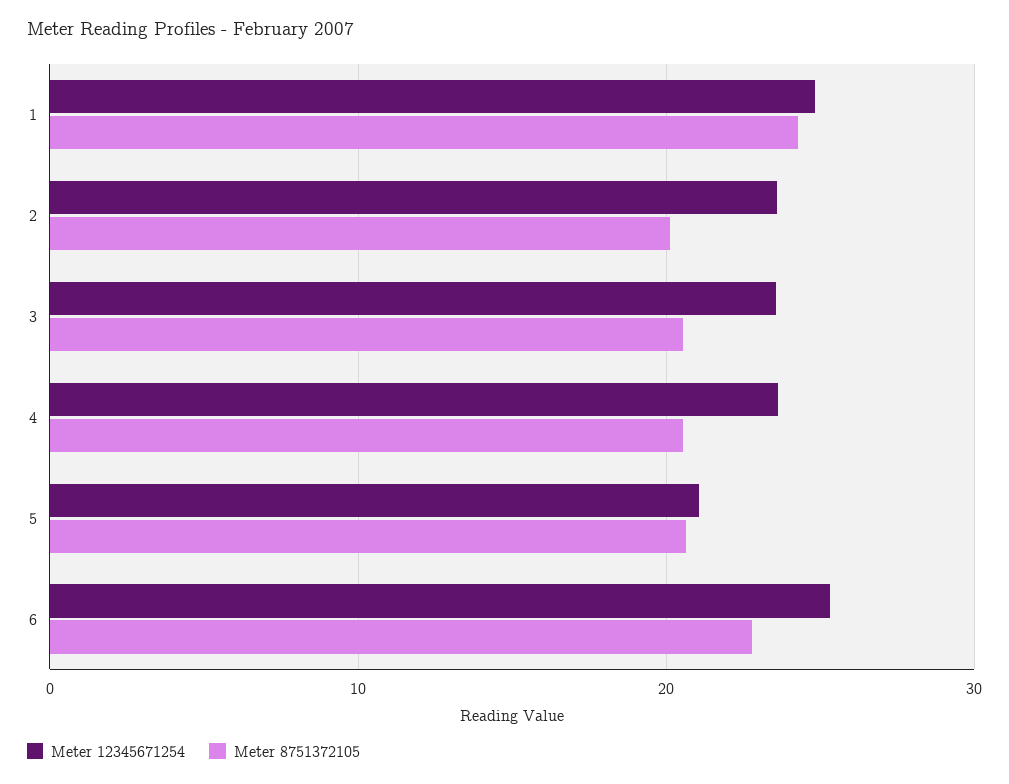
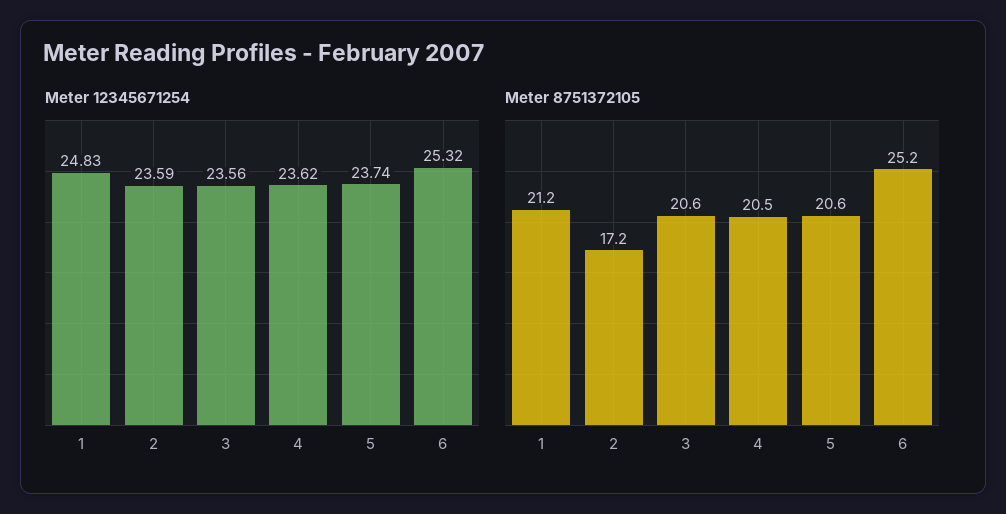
  {
    "Meter 12345671254": {
      "1": 24.83,
      "2": 23.59,
      "3": 23.56,
      "4": 23.62,
-     "5": 21,
+     "5": 23.74,
      "6": 25.32
    },
    "Meter 8751372105": {
-     "1": 24,
+     "1": 21.2,
-     "2": 20,
+     "2": 17.2,
      "3": 20.6,
      "4": 20.5,
      "5": 20.6,
-     "6": 23
+     "6": 25.2
    }
  }

